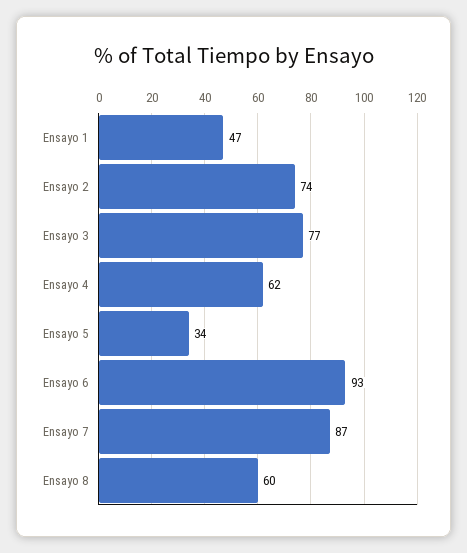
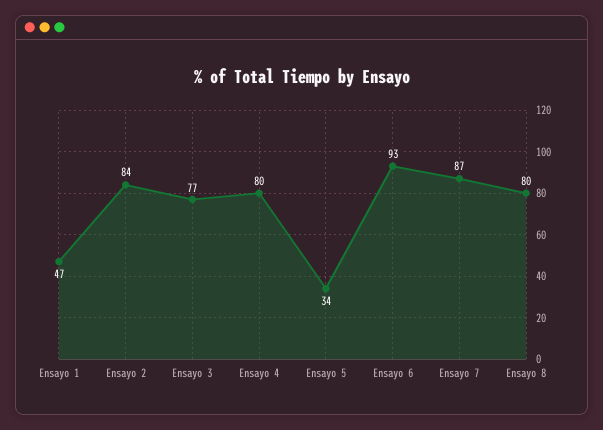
  {
    "Ensayo 1": 47,
-   "Ensayo 2": 74,
+   "Ensayo 2": 84,
    "Ensayo 3": 77,
-   "Ensayo 4": 62,
+   "Ensayo 4": 80,
    "Ensayo 5": 34,
    "Ensayo 6": 93,
    "Ensayo 7": 87,
-   "Ensayo 8": 60
+   "Ensayo 8": 80
  }

